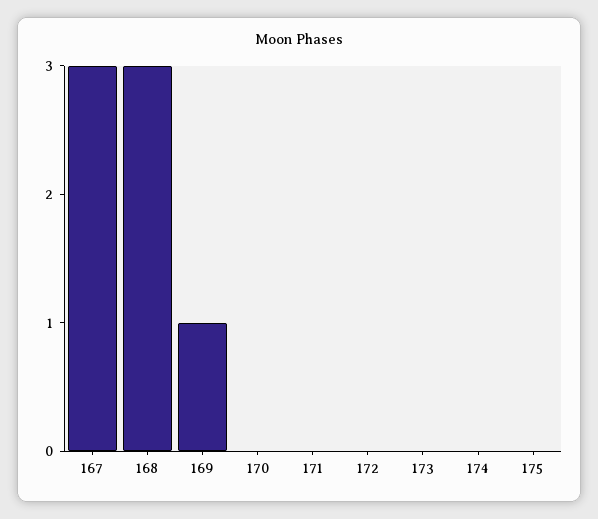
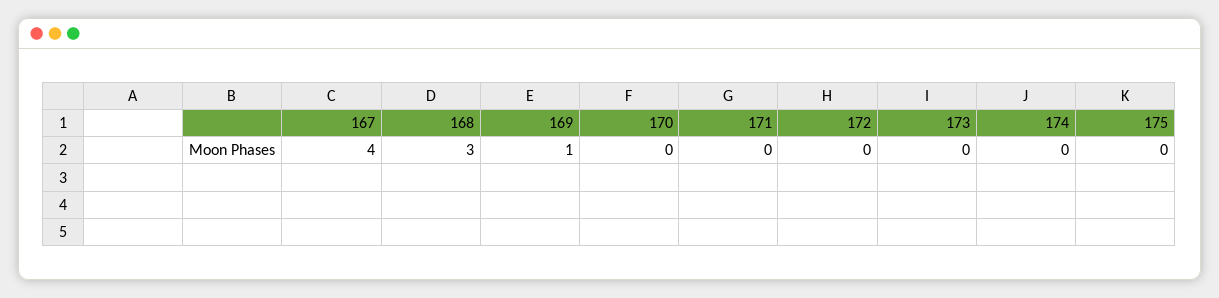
  {
-   "167": 3,
+   "167": 4,
    "168": 3,
    "169": 1,
    "170": 0,
    "171": 0,
    "172": 0,
    "173": 0,
    "174": 0,
    "175": 0
  }

